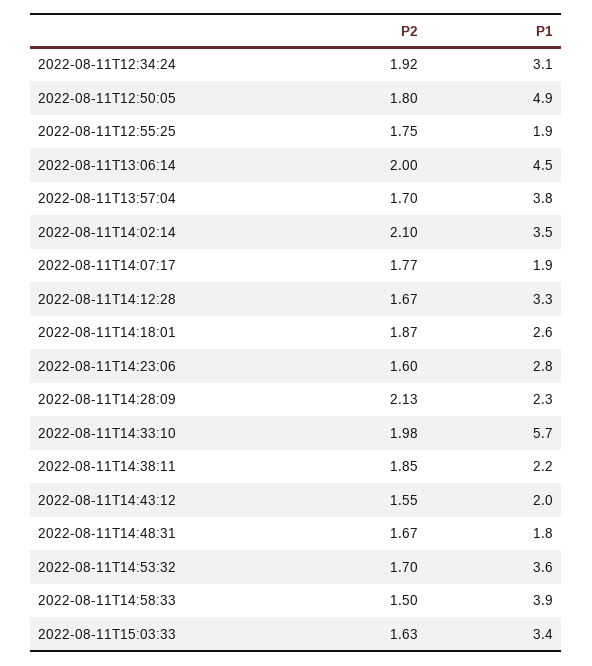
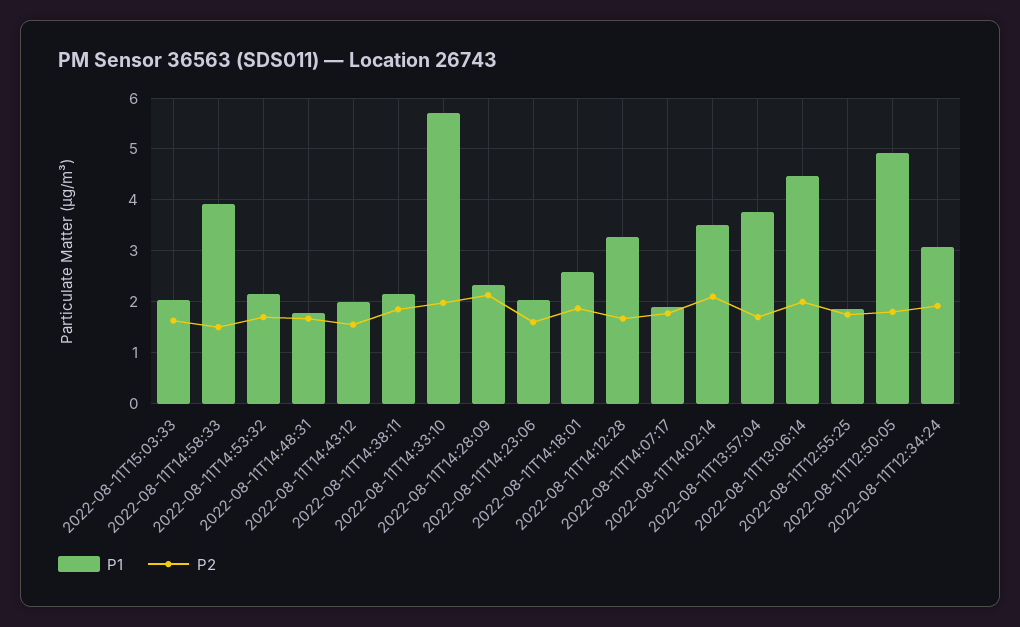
  {
    "P2": {
      "2022-08-11T12:34:24": 1.92,
      "2022-08-11T12:50:05": 1.8,
      "2022-08-11T12:55:25": 1.75,
      "2022-08-11T13:06:14": 2,
      "2022-08-11T13:57:04": 1.7,
      "2022-08-11T14:02:14": 2.1,
      "2022-08-11T14:07:17": 1.77,
      "2022-08-11T14:12:28": 1.67,
      "2022-08-11T14:18:01": 1.87,
      "2022-08-11T14:23:06": 1.6,
      "2022-08-11T14:28:09": 2.13,
      "2022-08-11T14:33:10": 1.98,
      "2022-08-11T14:38:11": 1.85,
      "2022-08-11T14:43:12": 1.55,
      "2022-08-11T14:48:31": 1.67,
      "2022-08-11T14:53:32": 1.7,
      "2022-08-11T14:58:33": 1.5,
      "2022-08-11T15:03:33": 1.63
    },
    "P1": {
      "2022-08-11T12:34:24": 3.1,
      "2022-08-11T12:50:05": 4.9,
      "2022-08-11T12:55:25": 1.9,
      "2022-08-11T13:06:14": 4.5,
      "2022-08-11T13:57:04": 3.8,
      "2022-08-11T14:02:14": 3.5,
      "2022-08-11T14:07:17": 1.9,
      "2022-08-11T14:12:28": 3.3,
      "2022-08-11T14:18:01": 2.6,
-     "2022-08-11T14:23:06": 2.8,
+     "2022-08-11T14:23:06": 2,
      "2022-08-11T14:28:09": 2.3,
      "2022-08-11T14:33:10": 5.7,
      "2022-08-11T14:38:11": 2.2,
      "2022-08-11T14:43:12": 2,
      "2022-08-11T14:48:31": 1.8,
-     "2022-08-11T14:53:32": 3.6,
+     "2022-08-11T14:53:32": 2.2,
      "2022-08-11T14:58:33": 3.9,
-     "2022-08-11T15:03:33": 3.4
+     "2022-08-11T15:03:33": 2
    }
  }

